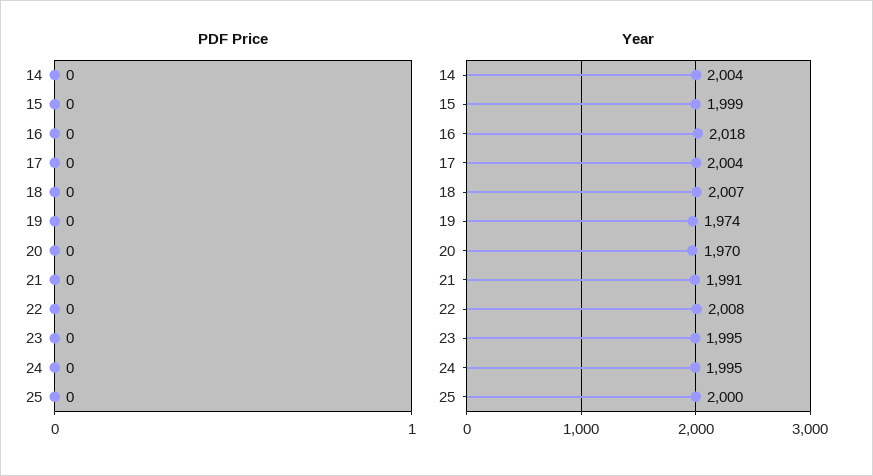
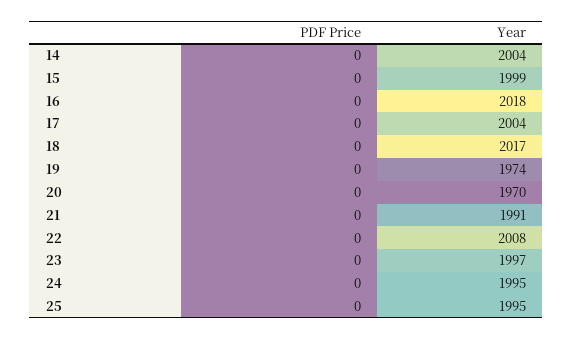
  {
    "PDF Price": {
      "14": 0,
      "15": 0,
      "16": 0,
      "17": 0,
      "18": 0,
      "19": 0,
      "20": 0,
      "21": 0,
      "22": 0,
      "23": 0,
      "24": 0,
      "25": 0
    },
    "Year": {
      "14": 2004,
      "15": 1999,
      "16": 2018,
      "17": 2004,
-     "18": 2007,
+     "18": 2017,
      "19": 1974,
      "20": 1970,
      "21": 1991,
      "22": 2008,
-     "23": 1995,
+     "23": 1997,
      "24": 1995,
-     "25": 2000
+     "25": 1995
    }
  }

